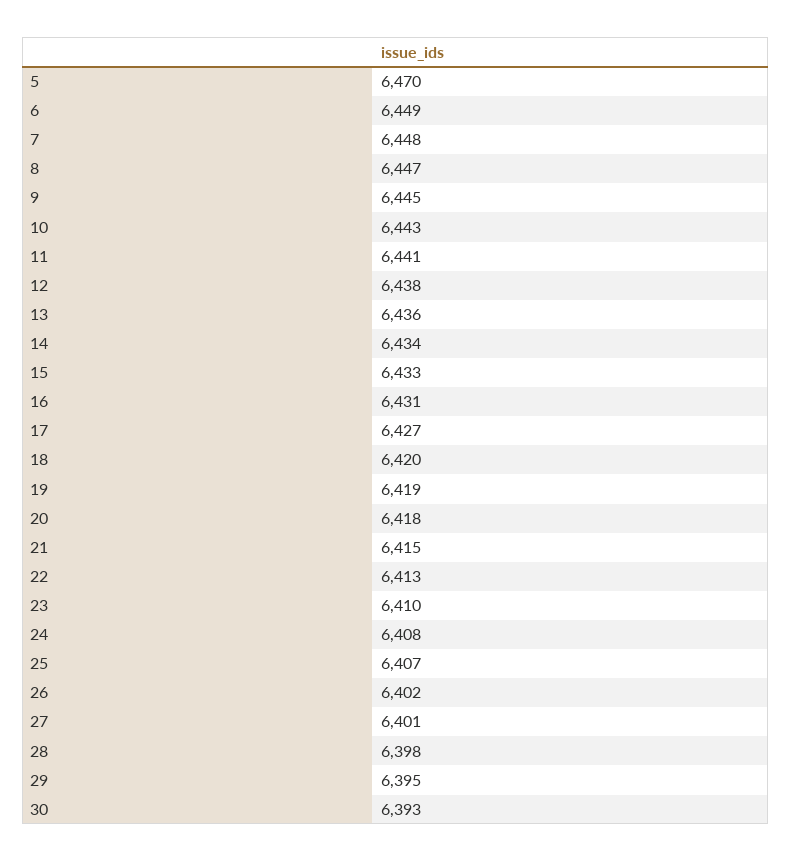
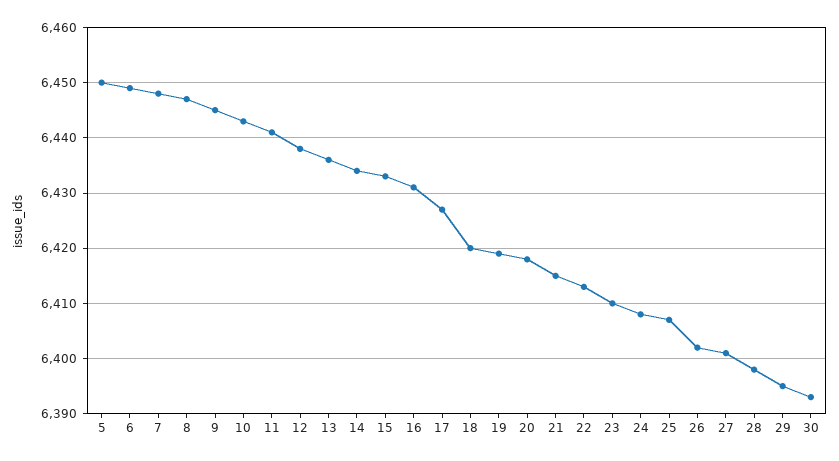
  {
-   "5": 6470,
+   "5": 6450,
    "6": 6449,
    "7": 6448,
    "8": 6447,
    "9": 6445,
    "10": 6443,
    "11": 6441,
    "12": 6438,
    "13": 6436,
    "14": 6434,
    "15": 6433,
    "16": 6431,
    "17": 6427,
    "18": 6420,
    "19": 6419,
    "20": 6418,
    "21": 6415,
    "22": 6413,
    "23": 6410,
    "24": 6408,
    "25": 6407,
    "26": 6402,
    "27": 6401,
    "28": 6398,
    "29": 6395,
    "30": 6393
  }

